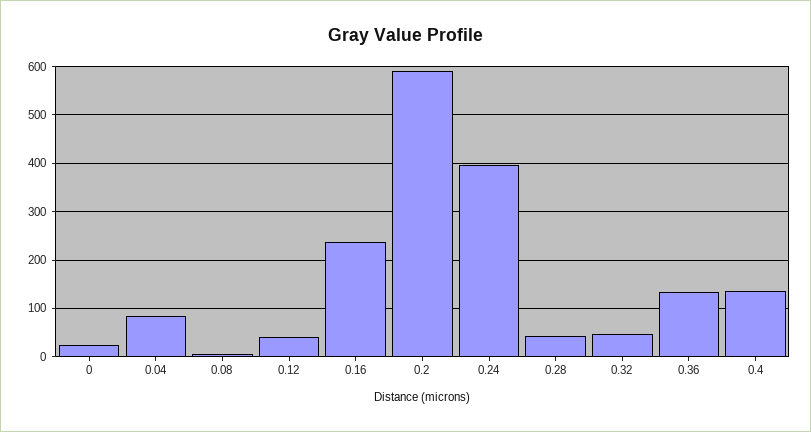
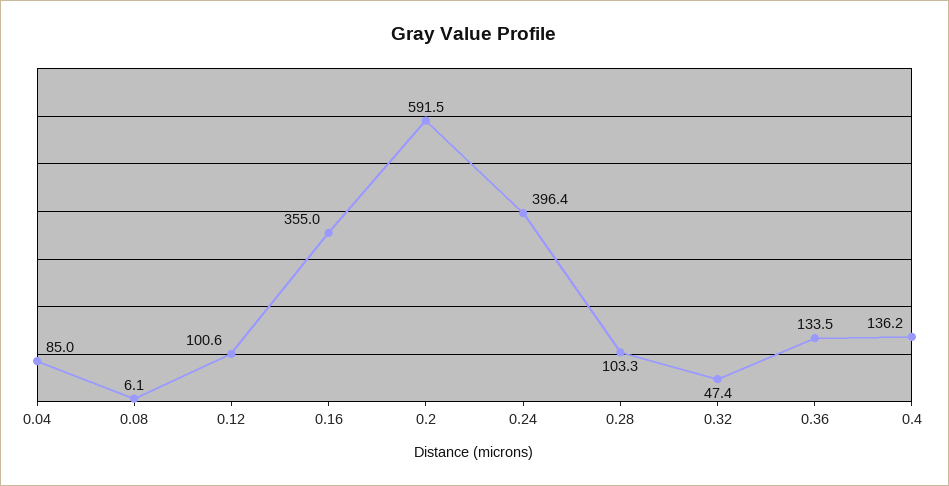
  {
-   "0": 20,
    "0.04": 85,
    "0.08": 6.1,
-   "0.12": 40,
+   "0.12": 100.6,
-   "0.16": 240,
+   "0.16": 355,
    "0.2": 591.5,
    "0.24": 396.4,
-   "0.28": 40,
+   "0.28": 103.3,
    "0.32": 47.4,
    "0.36": 133.5,
    "0.4": 136.2
  }

